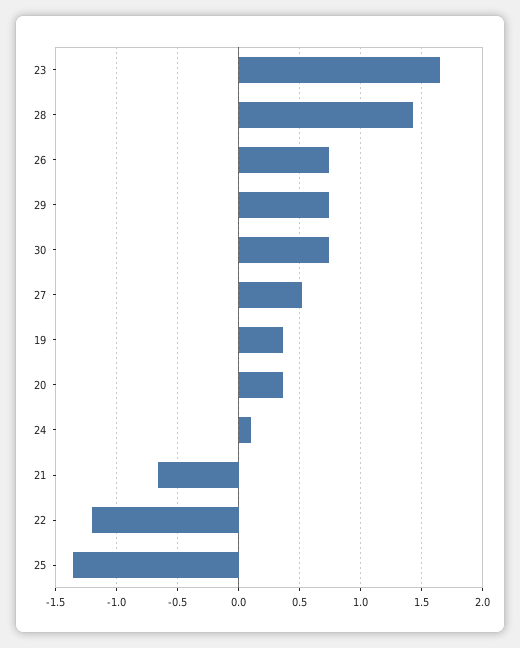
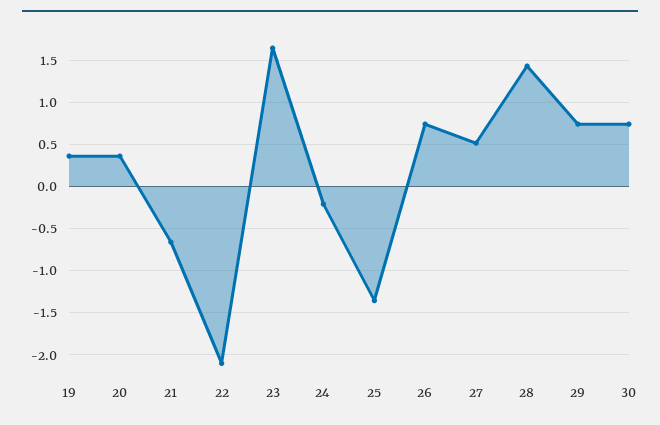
  {
    "23": 1.65,
    "28": 1.45,
    "26": 0.75,
    "29": 0.75,
    "30": 0.75,
    "27": 0.5,
    "19": 0.35,
    "20": 0.35,
-   "24": 0.1,
+   "24": -0.2,
    "21": -0.65,
-   "22": -1.2,
+   "22": -2.1,
    "25": -1.35
  }

